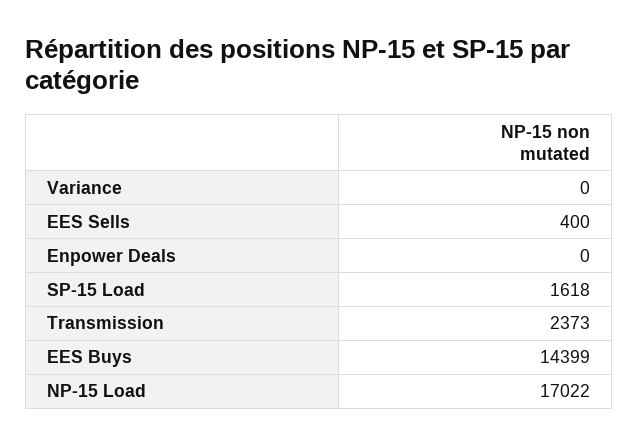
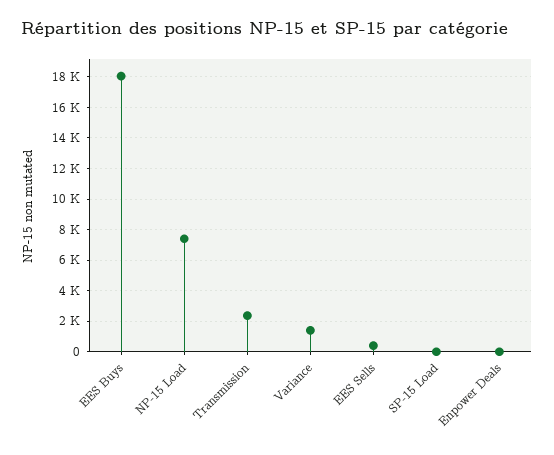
  {
-   "Variance": 0,
+   "Variance": 1500,
    "EES Sells": 400,
    "Enpower Deals": 0,
-   "SP-15 Load": 1618,
+   "SP-15 Load": 0,
    "Transmission": 2373,
-   "EES Buys": 14399,
+   "EES Buys": 18000,
-   "NP-15 Load": 17022
+   "NP-15 Load": 7500
  }

